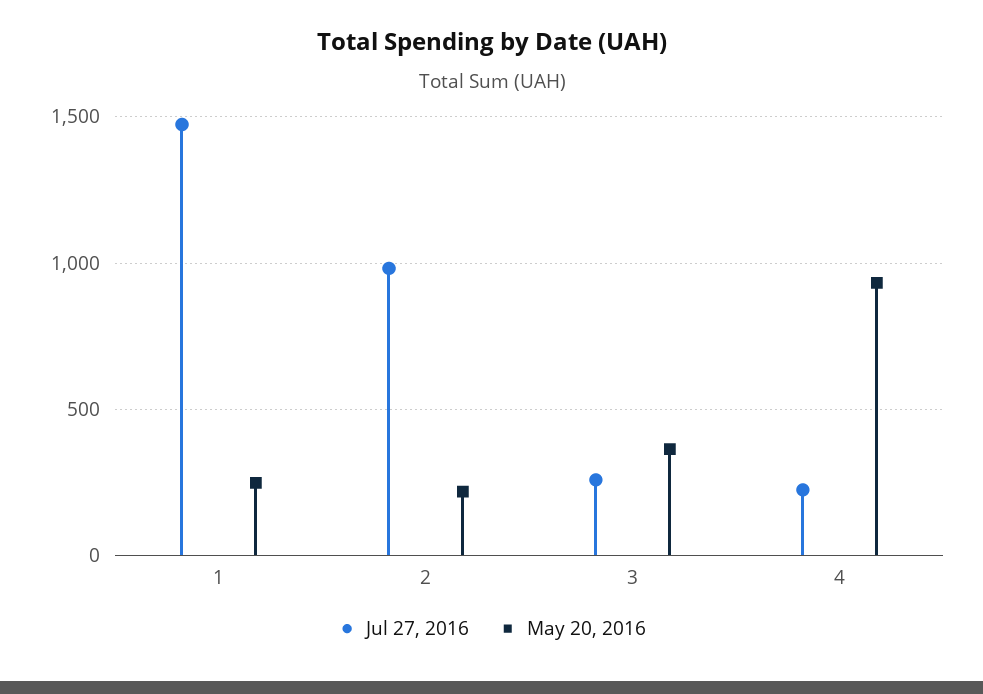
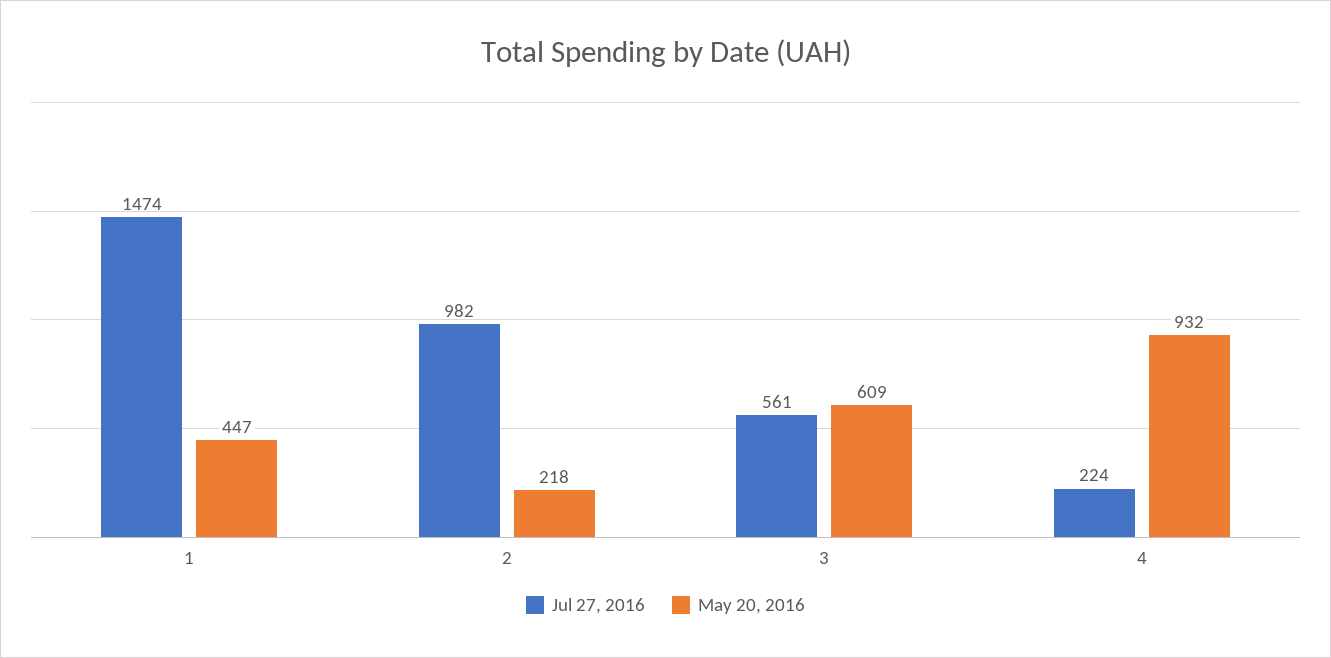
  {
    "Jul 27, 2016": {
      "1": 1474,
      "2": 982,
-     "3": 250,
+     "3": 561,
      "4": 224
    },
    "May 20, 2016": {
-     "1": 250,
+     "1": 447,
      "2": 218,
-     "3": 350,
+     "3": 609,
      "4": 932
    }
  }

